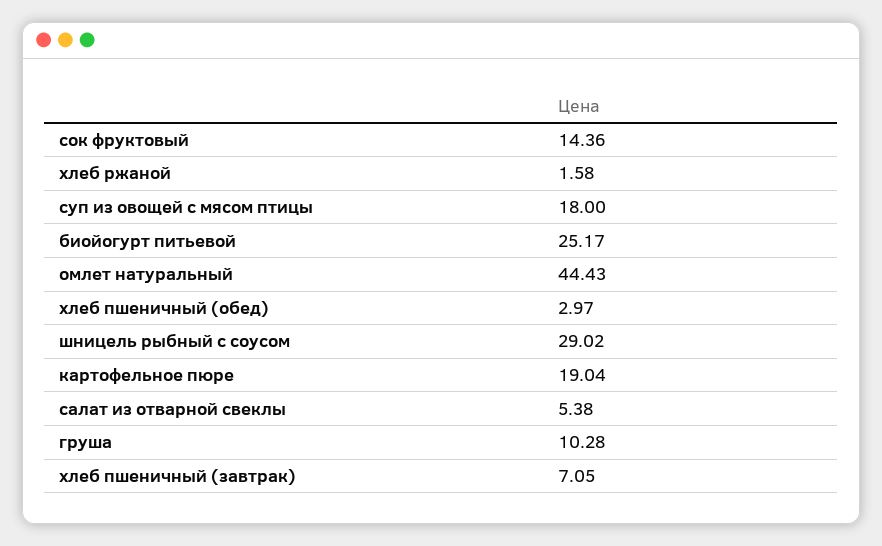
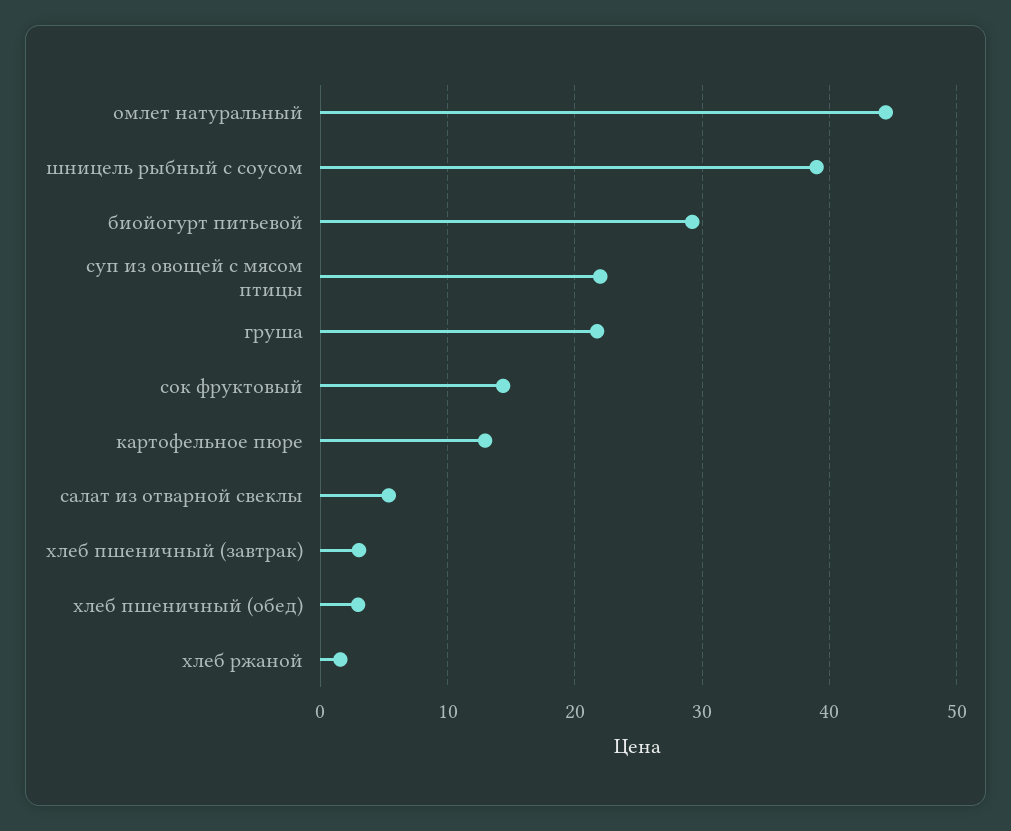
  {
    "сок фруктовый": 14.36,
    "хлеб ржаной": 1.58,
-   "суп из овощей с мясом птицы": 18,
+   "суп из овощей с мясом птицы": 22,
-   "биойогурт питьевой": 25.17,
+   "биойогурт питьевой": 29,
    "омлет натуральный": 44.43,
    "хлеб пшеничный (обед)": 2.97,
-   "шницель рыбный с соусом": 29.02,
+   "шницель рыбный с соусом": 39,
-   "картофельное пюре": 19.04,
+   "картофельное пюре": 13,
    "салат из отварной свеклы": 5.38,
-   "груша": 10.28,
+   "груша": 22,
-   "хлеб пшеничный (завтрак)": 7.05
+   "хлеб пшеничный (завтрак)": 3
  }

